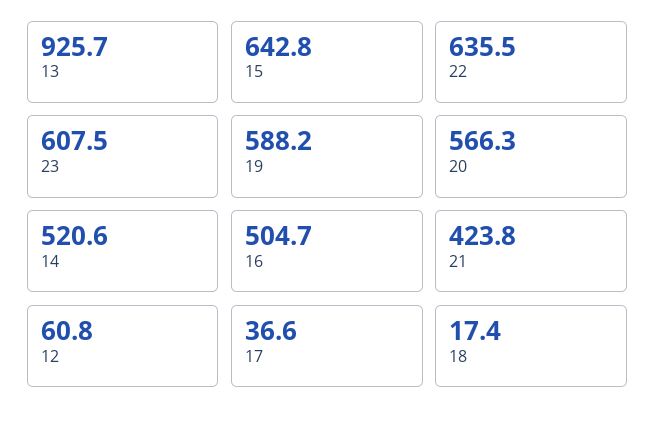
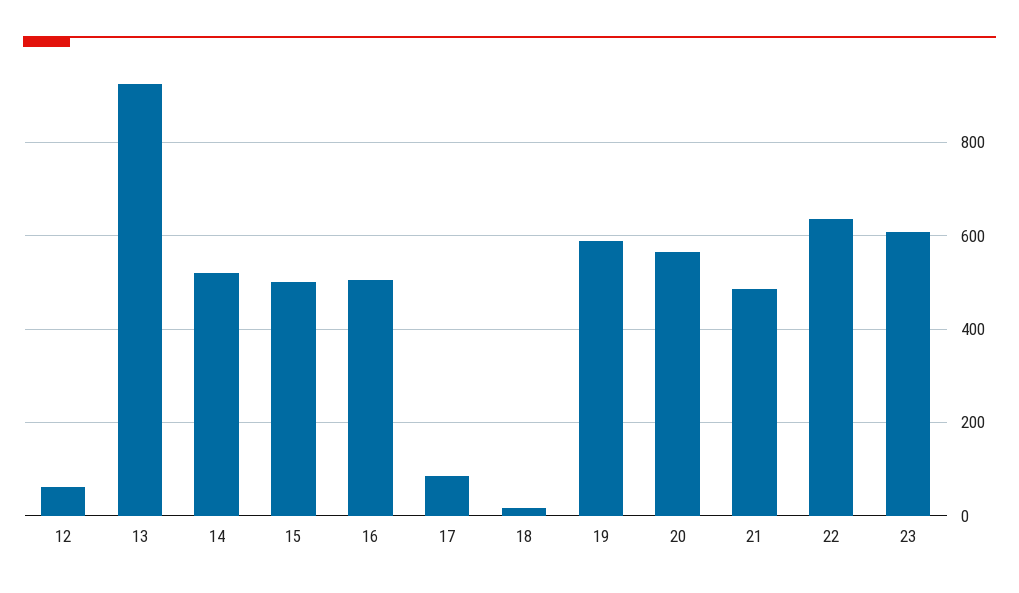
  {
    "13": 925.7,
-   "15": 642.8,
+   "15": 500,
    "22": 635.5,
    "23": 607.5,
    "19": 588.2,
    "20": 566.3,
    "14": 520.6,
    "16": 504.7,
-   "21": 423.8,
+   "21": 480,
    "12": 60.8,
-   "17": 36.6,
+   "17": 80,
    "18": 17.4
  }

